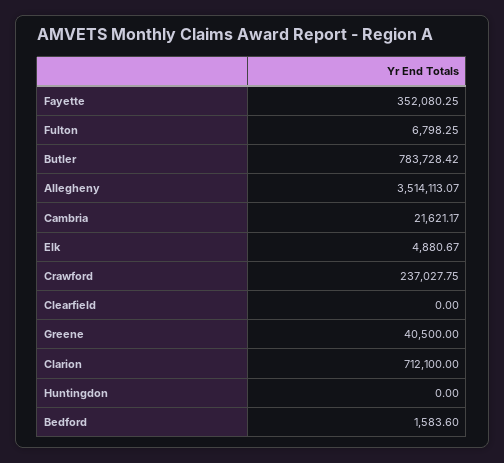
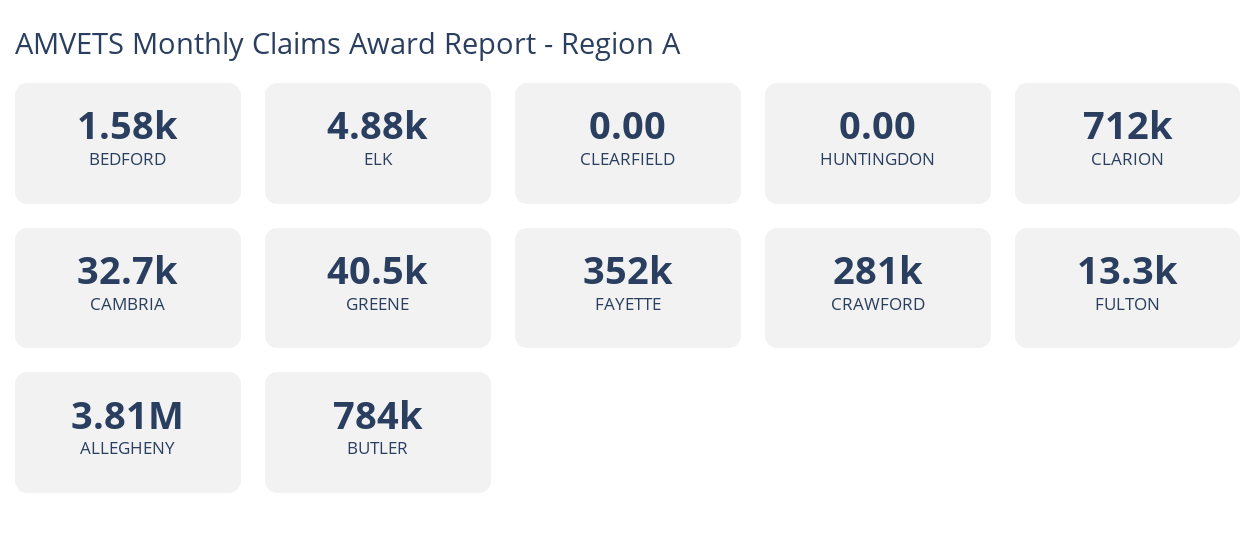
  {
    "Fayette": 352080.25,
-   "Fulton": 6798.25,
+   "Fulton": 13300,
    "Butler": 783728.42,
-   "Allegheny": 3514113.07,
+   "Allegheny": 3810000,
-   "Cambria": 21621.17,
+   "Cambria": 32700,
    "Elk": 4880.67,
-   "Crawford": 237027.75,
+   "Crawford": 281000,
    "Clearfield": 0,
    "Greene": 40500,
    "Clarion": 712100,
    "Huntingdon": 0,
    "Bedford": 1583.6
  }

